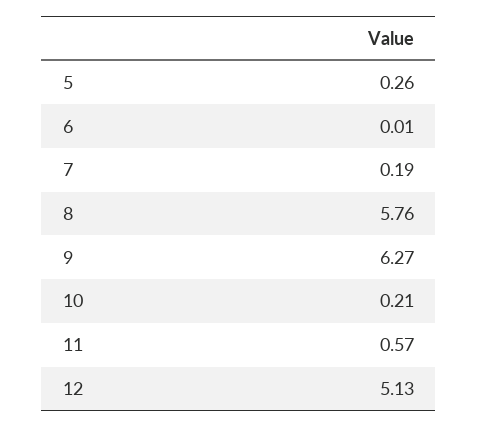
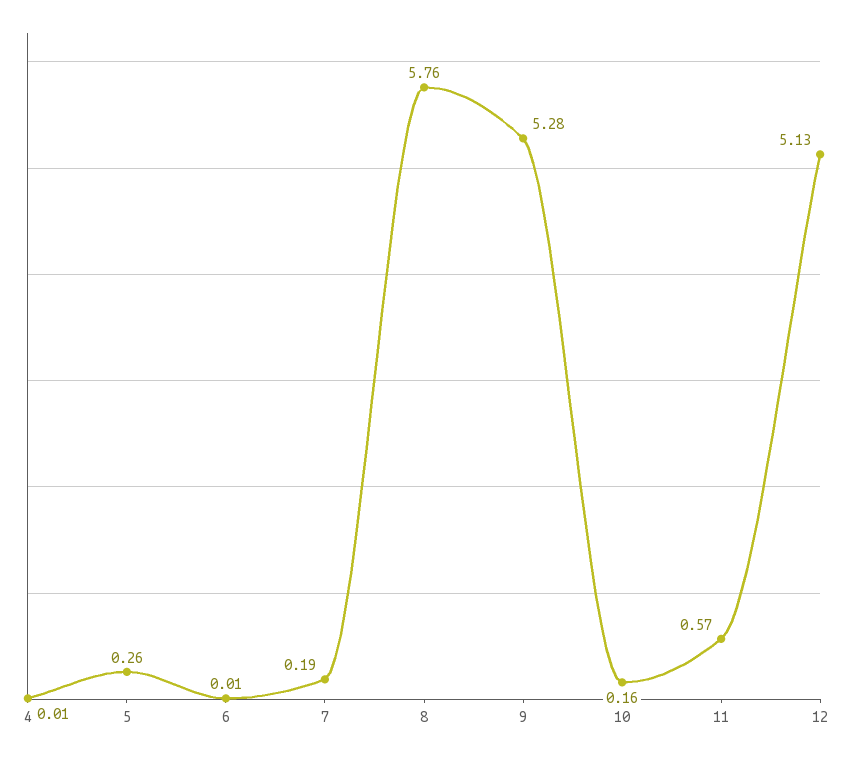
  {
    "5": 0.26,
    "6": 0.01,
    "7": 0.19,
    "8": 5.76,
-   "9": 6.27,
+   "9": 5.28,
-   "10": 0.21,
+   "10": 0.16,
    "11": 0.57,
-   "12": 5.13
+   "12": 5.13,
+   "4": 0.01
  }

